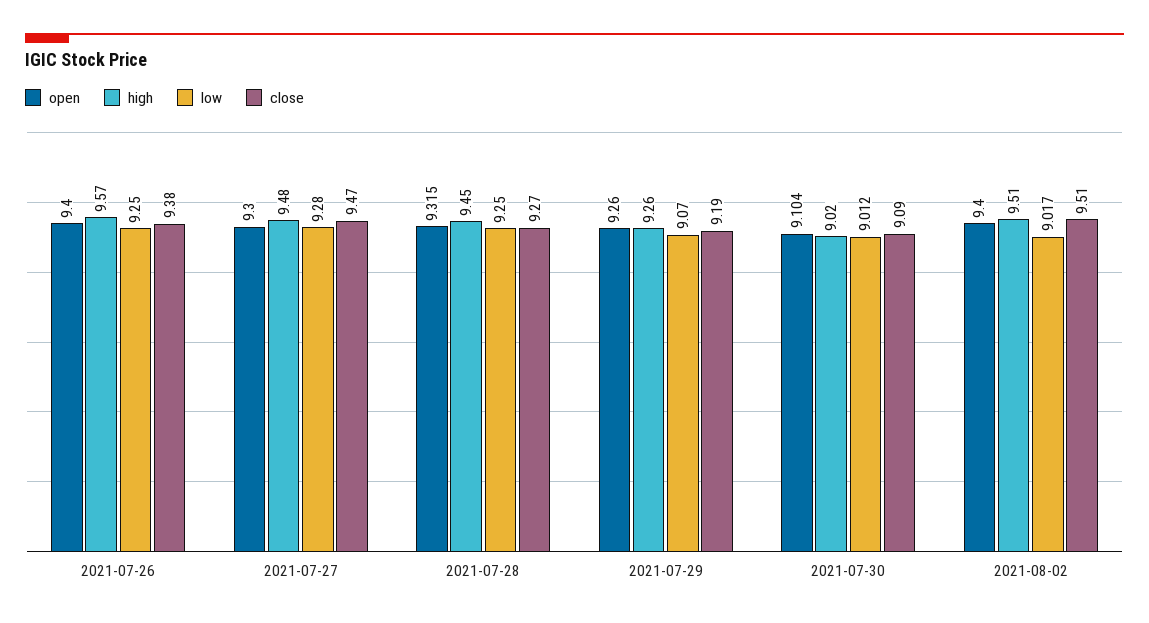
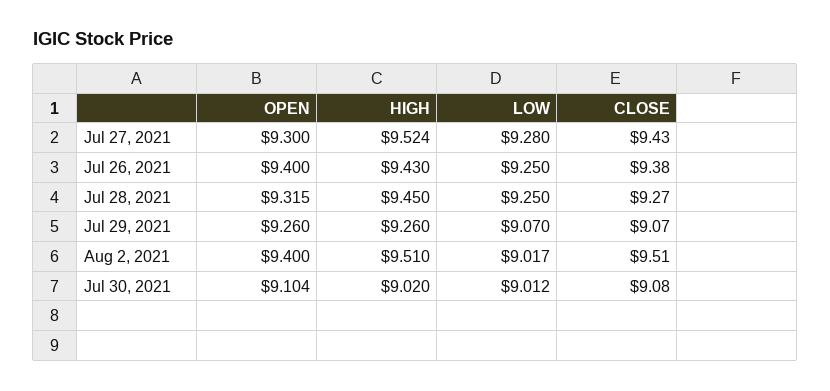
  {
    "open": {
      "2021-07-26": 9.4,
      "2021-07-27": 9.3,
      "2021-07-28": 9.315,
      "2021-07-29": 9.26,
      "2021-07-30": 9.104,
      "2021-08-02": 9.4
    },
    "high": {
-     "2021-07-26": 9.57,
+     "2021-07-26": 9.43,
-     "2021-07-27": 9.48,
+     "2021-07-27": 9.524,
      "2021-07-28": 9.45,
      "2021-07-29": 9.26,
      "2021-07-30": 9.02,
      "2021-08-02": 9.51
    },
    "low": {
      "2021-07-26": 9.25,
      "2021-07-27": 9.28,
      "2021-07-28": 9.25,
      "2021-07-29": 9.07,
      "2021-07-30": 9.012,
      "2021-08-02": 9.017
    },
    "close": {
      "2021-07-26": 9.38,
-     "2021-07-27": 9.47,
+     "2021-07-27": 9.43,
      "2021-07-28": 9.27,
-     "2021-07-29": 9.19,
+     "2021-07-29": 9.07,
-     "2021-07-30": 9.09,
+     "2021-07-30": 9.08,
      "2021-08-02": 9.51
    }
  }

